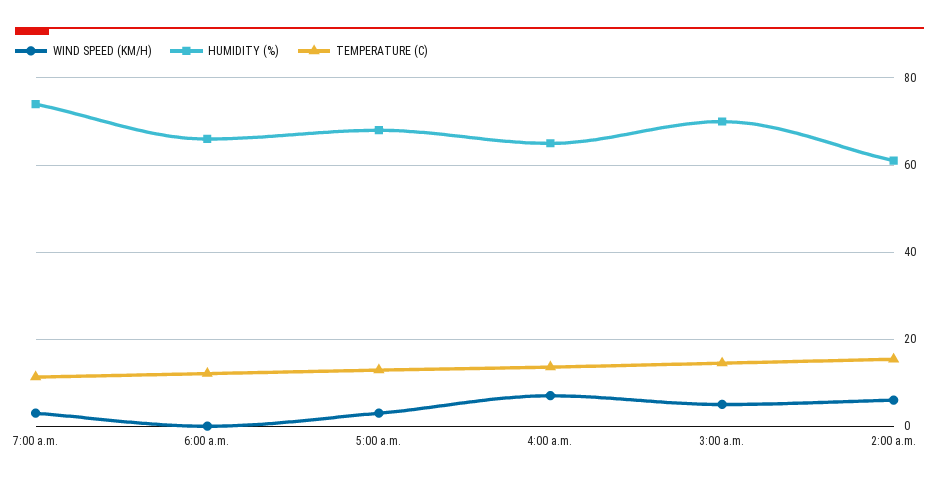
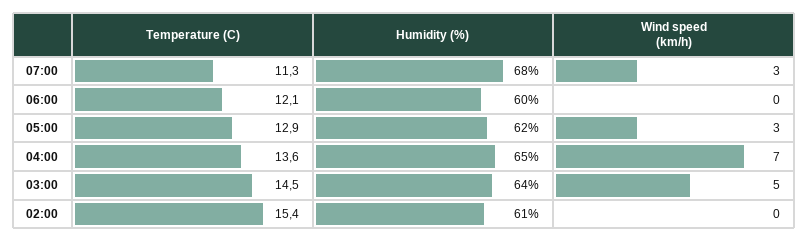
  {
    "WIND SPEED (KM/H)": {
      "7:00 a.m.": 3,
      "6:00 a.m.": 0,
      "5:00 a.m.": 3,
      "4:00 a.m.": 7,
      "3:00 a.m.": 5,
-     "2:00 a.m.": 6
+     "2:00 a.m.": 0
    },
    "HUMIDITY (%)": {
-     "7:00 a.m.": 74,
+     "7:00 a.m.": 68,
-     "6:00 a.m.": 66,
+     "6:00 a.m.": 60,
-     "5:00 a.m.": 68,
+     "5:00 a.m.": 62,
      "4:00 a.m.": 65,
-     "3:00 a.m.": 70,
+     "3:00 a.m.": 64,
      "2:00 a.m.": 61
    },
    "TEMPERATURE (C)": {
      "7:00 a.m.": 11.3,
      "6:00 a.m.": 12.1,
      "5:00 a.m.": 12.9,
      "4:00 a.m.": 13.6,
      "3:00 a.m.": 14.5,
      "2:00 a.m.": 15.4
    }
  }

